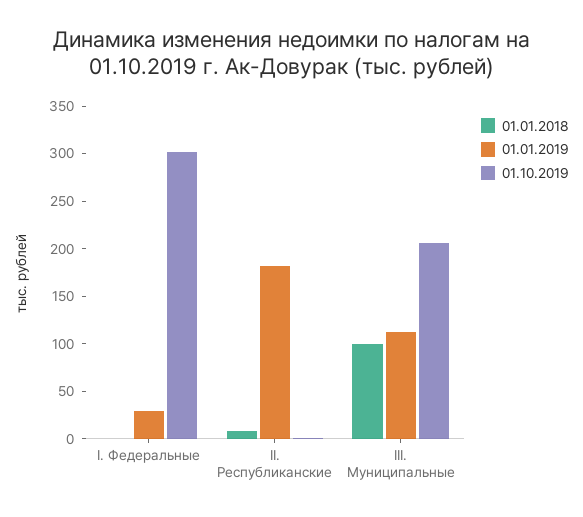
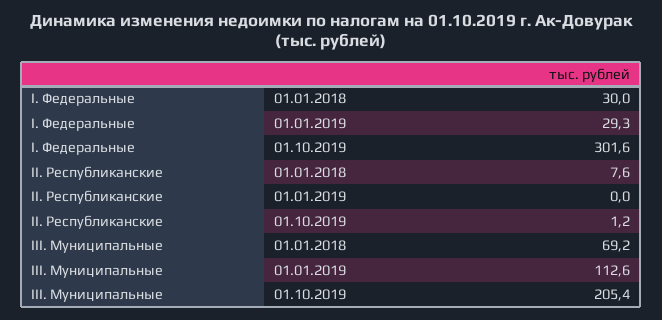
  {
    "01.01.2018": {
-     "I. Федеральные": 0,
+     "I. Федеральные": 30,
      "II. Республиканские": 7.6,
-     "III. Муниципальные": 100
+     "III. Муниципальные": 69.2
    },
    "01.01.2019": {
      "I. Федеральные": 29.3,
-     "II. Республиканские": 180,
+     "II. Республиканские": 0,
      "III. Муниципальные": 112.6
    },
    "01.10.2019": {
      "I. Федеральные": 301.6,
      "II. Республиканские": 1.2,
      "III. Муниципальные": 205.4
    }
  }

